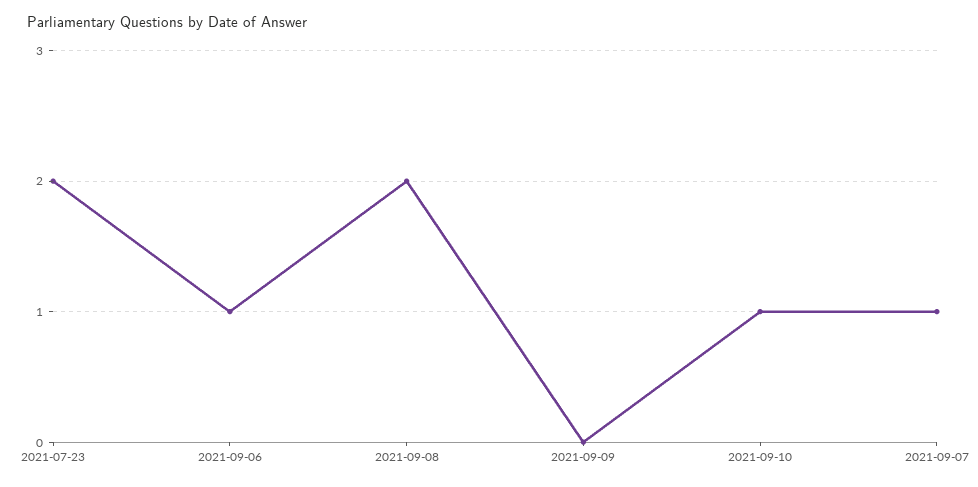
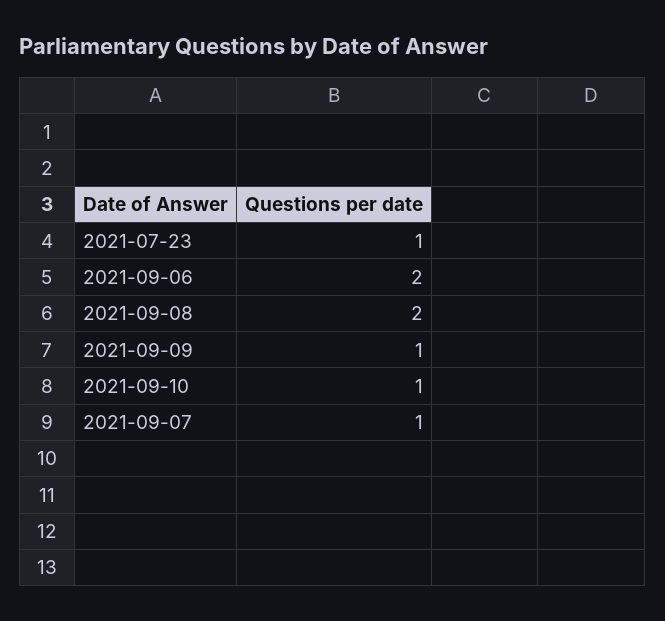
  {
-   "2021-07-23": 2,
+   "2021-07-23": 1,
-   "2021-09-06": 1,
+   "2021-09-06": 2,
    "2021-09-08": 2,
-   "2021-09-09": 0,
+   "2021-09-09": 1,
    "2021-09-10": 1,
    "2021-09-07": 1
  }

